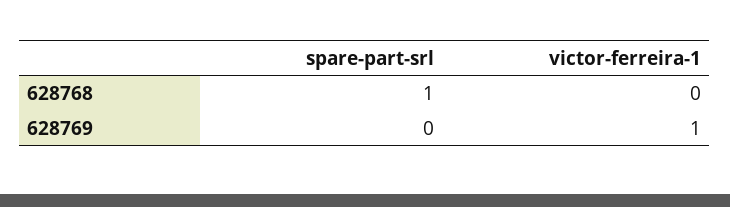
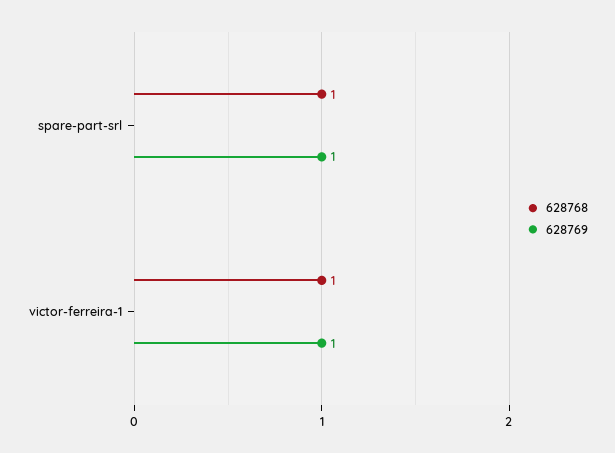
  {
    "628768": {
      "spare-part-srl": 1,
-     "victor-ferreira-1": 0
+     "victor-ferreira-1": 1
    },
    "628769": {
-     "spare-part-srl": 0,
+     "spare-part-srl": 1,
      "victor-ferreira-1": 1
    }
  }

